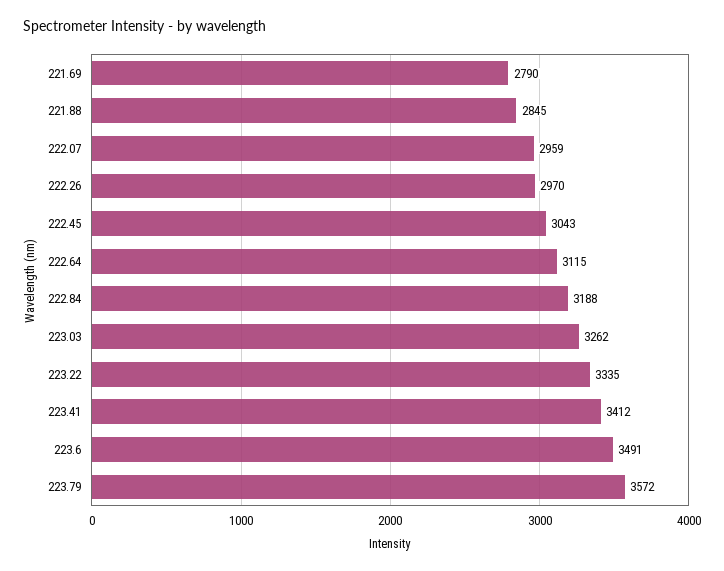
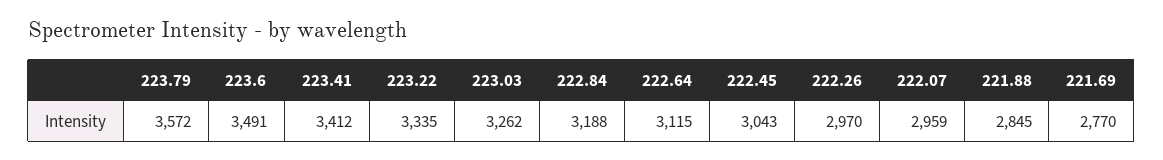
  {
-   "221.69": 2790,
+   "221.69": 2770,
    "221.88": 2845,
    "222.07": 2959,
    "222.26": 2970,
    "222.45": 3043,
    "222.64": 3115,
    "222.84": 3188,
    "223.03": 3262,
    "223.22": 3335,
    "223.41": 3412,
    "223.6": 3491,
    "223.79": 3572
  }

